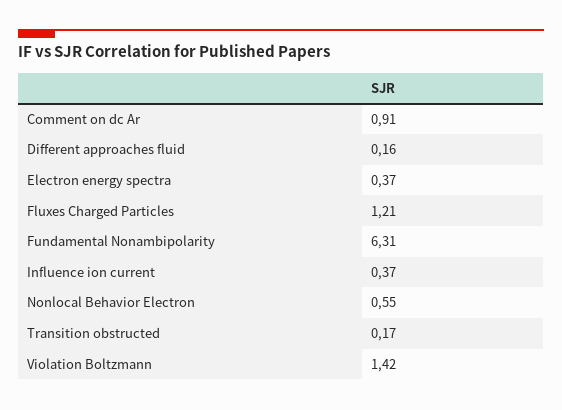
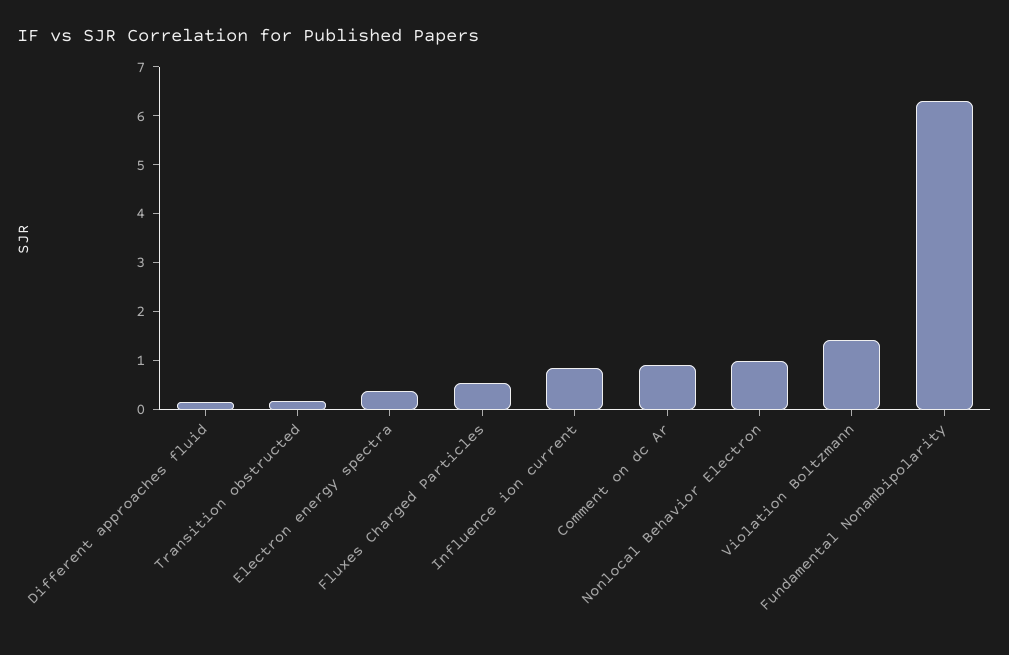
  {
    "Comment on dc Ar": 0.91,
    "Different approaches fluid": 0.16,
    "Electron energy spectra": 0.37,
-   "Fluxes Charged Particles": 1.21,
+   "Fluxes Charged Particles": 0.6,
    "Fundamental Nonambipolarity": 6.31,
-   "Influence ion current": 0.37,
+   "Influence ion current": 0.8,
-   "Nonlocal Behavior Electron": 0.55,
+   "Nonlocal Behavior Electron": 1,
    "Transition obstructed": 0.17,
    "Violation Boltzmann": 1.42
  }

